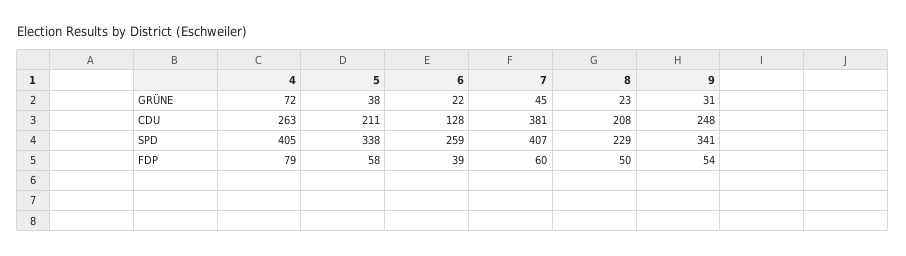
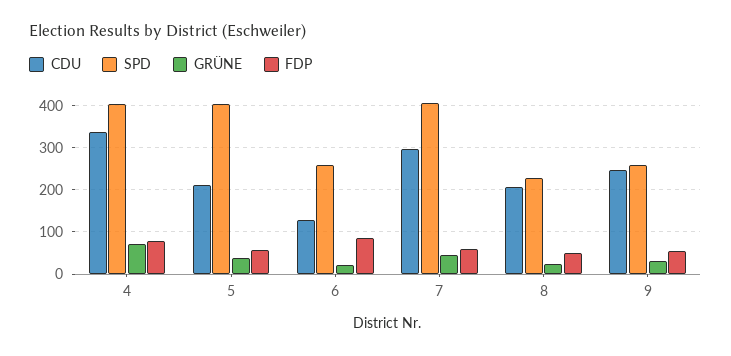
  {
    "GRÜNE": {
      "4": 72,
      "5": 38,
      "6": 22,
      "7": 45,
      "8": 23,
      "9": 31
    },
    "CDU": {
-     "4": 263,
+     "4": 340,
      "5": 211,
      "6": 128,
-     "7": 381,
+     "7": 300,
      "8": 208,
      "9": 248
    },
    "SPD": {
      "4": 405,
-     "5": 338,
+     "5": 400,
      "6": 259,
      "7": 407,
      "8": 229,
-     "9": 341
+     "9": 260
    },
    "FDP": {
      "4": 79,
      "5": 58,
-     "6": 39,
+     "6": 80,
      "7": 60,
      "8": 50,
      "9": 54
    }
  }

